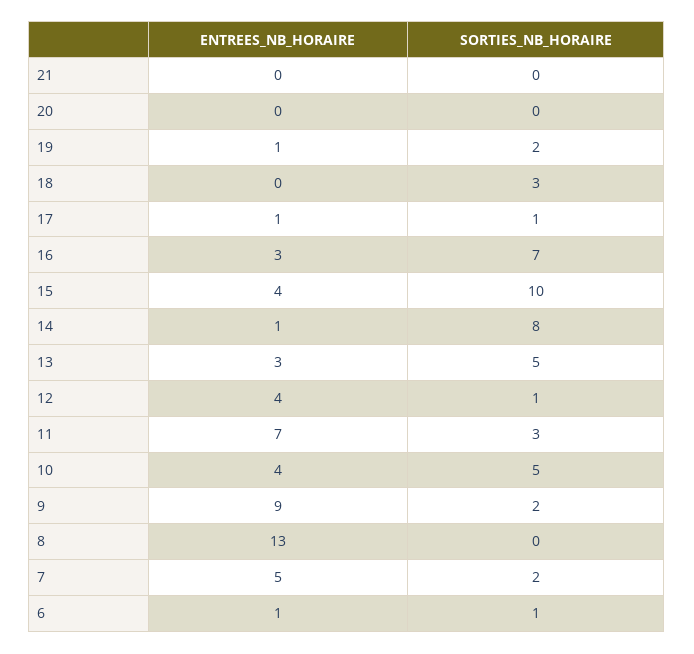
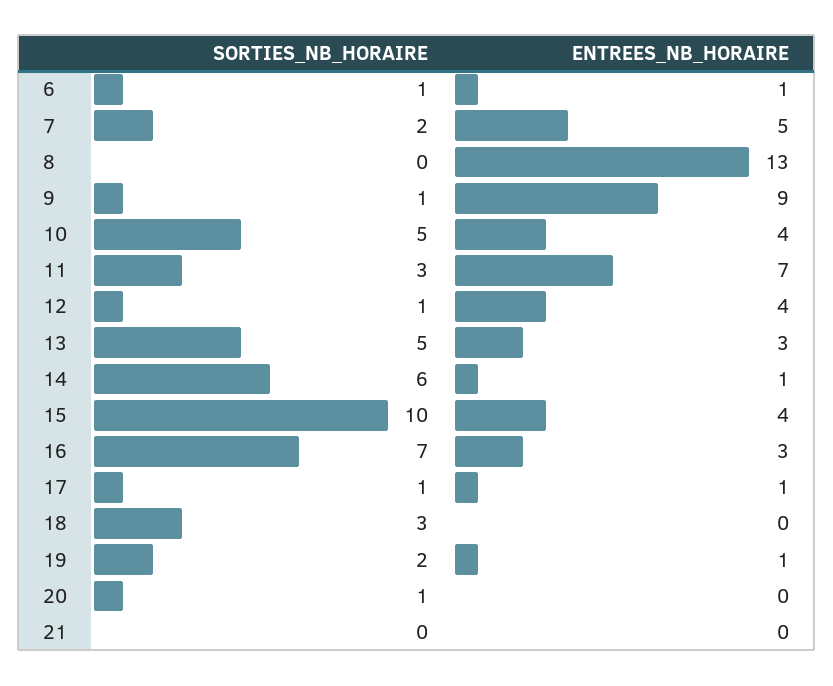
  {
    "ENTREES_NB_HORAIRE": {
      "21": 0,
      "20": 0,
      "19": 1,
      "18": 0,
      "17": 1,
      "16": 3,
      "15": 4,
      "14": 1,
      "13": 3,
      "12": 4,
      "11": 7,
      "10": 4,
      "9": 9,
      "8": 13,
      "7": 5,
      "6": 1
    },
    "SORTIES_NB_HORAIRE": {
      "21": 0,
-     "20": 0,
+     "20": 1,
      "19": 2,
      "18": 3,
      "17": 1,
      "16": 7,
      "15": 10,
-     "14": 8,
+     "14": 6,
      "13": 5,
      "12": 1,
      "11": 3,
      "10": 5,
-     "9": 2,
+     "9": 1,
      "8": 0,
      "7": 2,
      "6": 1
    }
  }

